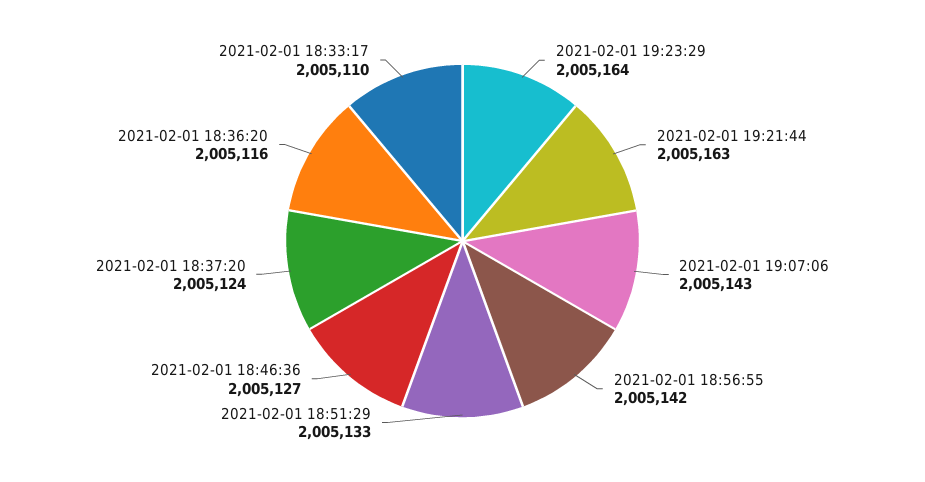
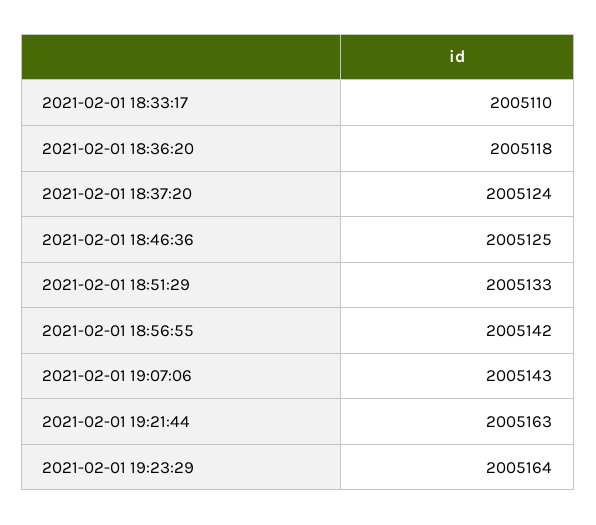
  {
    "2021-02-01 19:23:29": 2005164,
    "2021-02-01 19:21:44": 2005163,
    "2021-02-01 19:07:06": 2005143,
    "2021-02-01 18:56:55": 2005142,
    "2021-02-01 18:51:29": 2005133,
-   "2021-02-01 18:46:36": 2005127,
+   "2021-02-01 18:46:36": 2005125,
    "2021-02-01 18:37:20": 2005124,
-   "2021-02-01 18:36:20": 2005116,
+   "2021-02-01 18:36:20": 2005118,
    "2021-02-01 18:33:17": 2005110
  }

